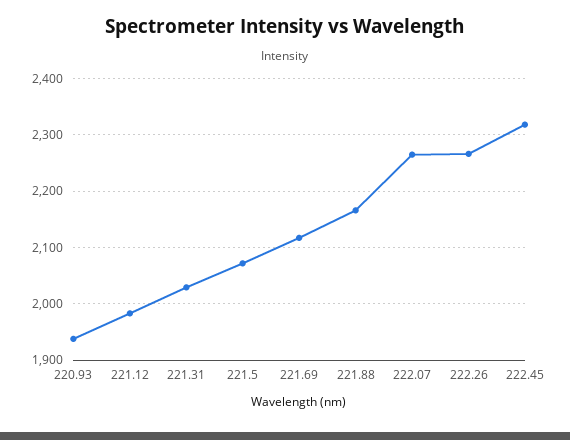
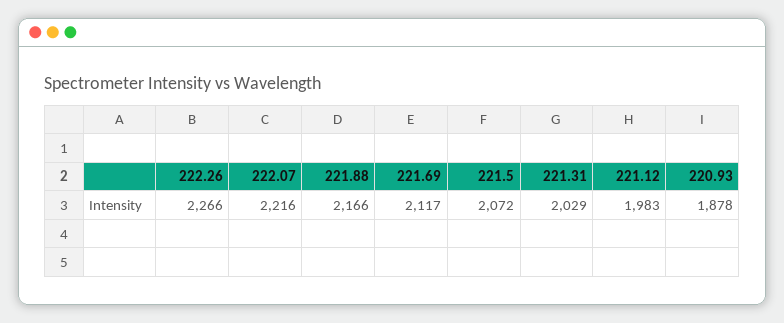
  {
-   "220.93": 1940,
+   "220.93": 1878,
    "221.12": 1983,
    "221.31": 2029,
    "221.5": 2072,
    "221.69": 2117,
    "221.88": 2166,
-   "222.07": 2260,
+   "222.07": 2216,
-   "222.26": 2266,
+   "222.26": 2266
-   "222.45": 2320
  }

